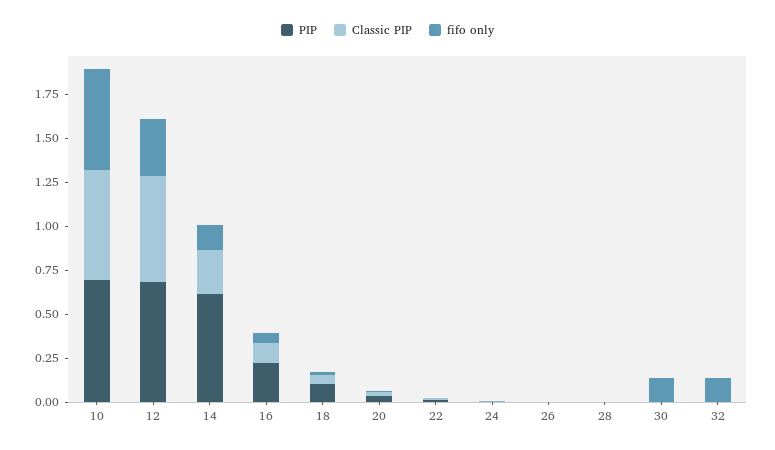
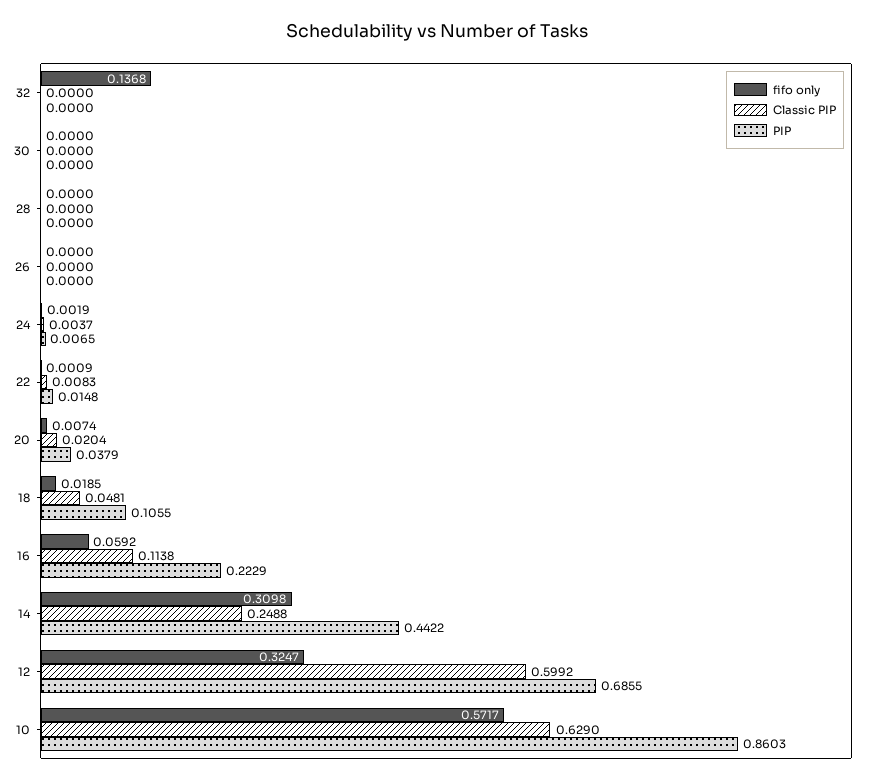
  {
    "PIP": {
-     "10": 0.7,
+     "10": 0.8603,
      "12": 0.6855,
-     "14": 0.6,
+     "14": 0.4422,
      "16": 0.2229,
      "18": 0.1055,
      "20": 0.0379,
      "22": 0.0148,
      "24": 0.0065,
      "26": 0,
      "28": 0,
      "30": 0,
      "32": 0
    },
    "Classic PIP": {
      "10": 0.629,
      "12": 0.5992,
      "14": 0.2488,
      "16": 0.1138,
      "18": 0.0481,
      "20": 0.0204,
      "22": 0.0083,
      "24": 0.0037,
      "26": 0,
      "28": 0,
      "30": 0,
      "32": 0
    },
    "fifo only": {
      "10": 0.5717,
      "12": 0.3247,
-     "14": 0.15,
+     "14": 0.3098,
      "16": 0.0592,
      "18": 0.0185,
      "20": 0.0074,
      "22": 0.0009,
      "24": 0.0019,
      "26": 0,
      "28": 0,
-     "30": 0.15,
+     "30": 0,
      "32": 0.1368
    }
  }

